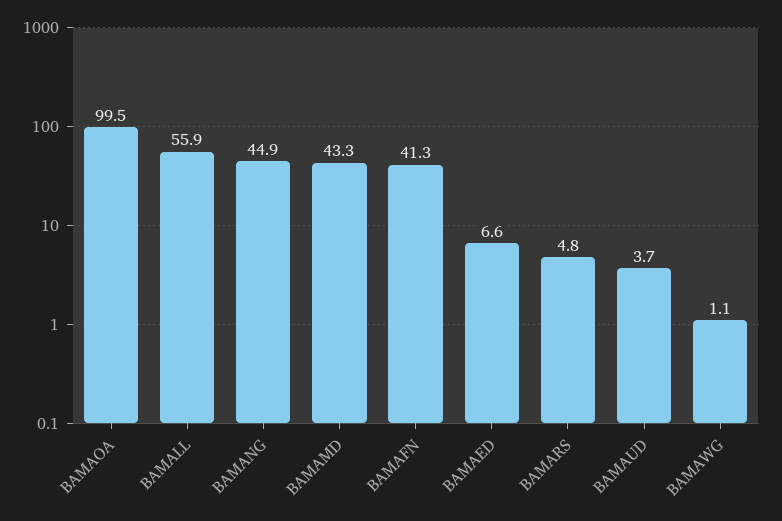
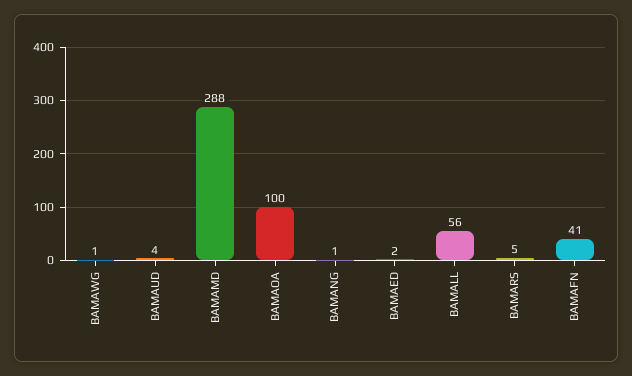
  {
    "BAMAOA": 99.5,
    "BAMALL": 55.9,
-   "BAMANG": 44.9,
+   "BAMANG": 1,
-   "BAMAMD": 43.3,
+   "BAMAMD": 288,
    "BAMAFN": 41.3,
-   "BAMAED": 6.6,
+   "BAMAED": 2,
    "BAMARS": 4.8,
    "BAMAUD": 3.7,
    "BAMAWG": 1.1
  }

